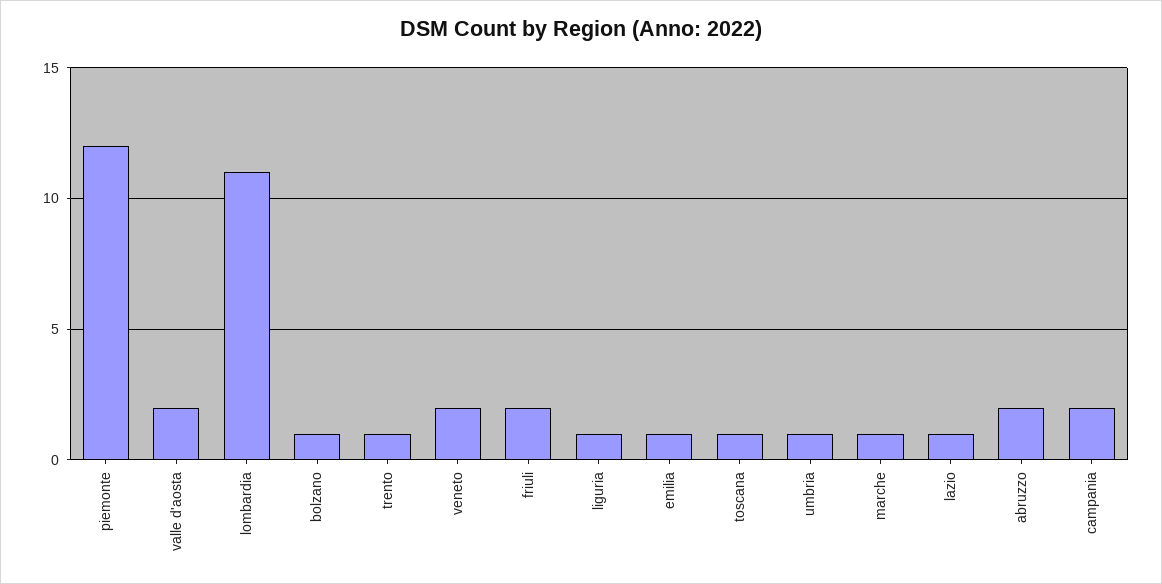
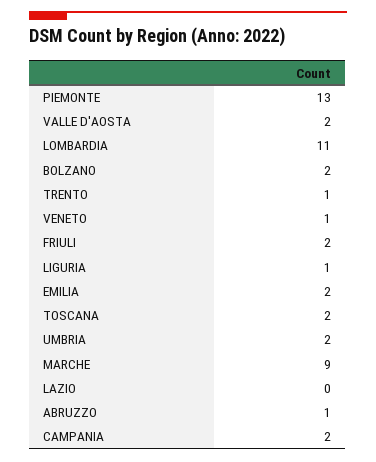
  {
-   "piemonte": 12,
+   "piemonte": 13,
    "valle d'aosta": 2,
    "lombardia": 11,
-   "bolzano": 1,
+   "bolzano": 2,
    "trento": 1,
-   "veneto": 2,
+   "veneto": 1,
    "friuli": 2,
    "liguria": 1,
-   "emilia": 1,
+   "emilia": 2,
-   "toscana": 1,
+   "toscana": 2,
-   "umbria": 1,
+   "umbria": 2,
-   "marche": 1,
+   "marche": 9,
-   "lazio": 1,
+   "lazio": 0,
-   "abruzzo": 2,
+   "abruzzo": 1,
    "campania": 2
  }

